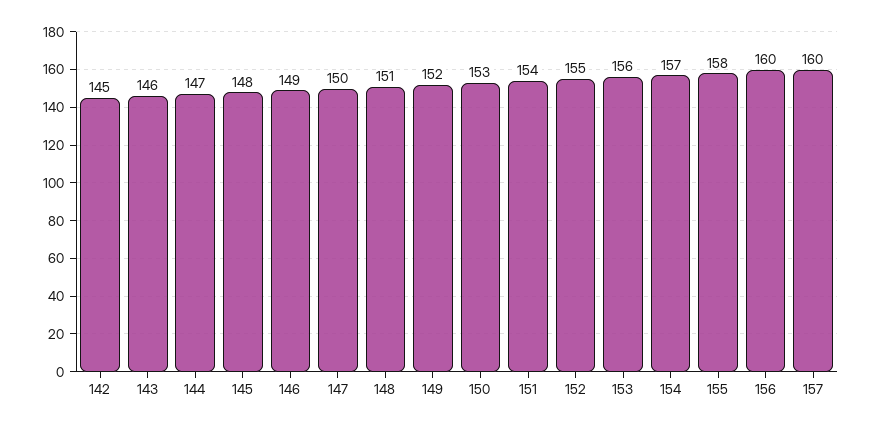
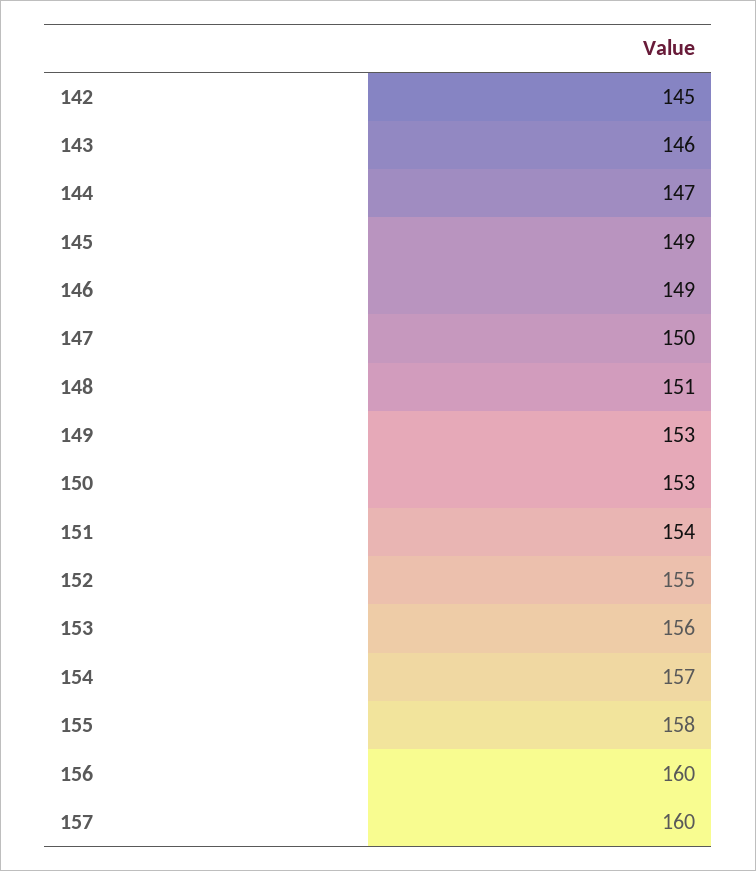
  {
    "142": 145,
    "143": 146,
    "144": 147,
-   "145": 148,
+   "145": 149,
    "146": 149,
    "147": 150,
    "148": 151,
-   "149": 152,
+   "149": 153,
    "150": 153,
    "151": 154,
    "152": 155,
    "153": 156,
    "154": 157,
    "155": 158,
    "156": 160,
    "157": 160
  }

